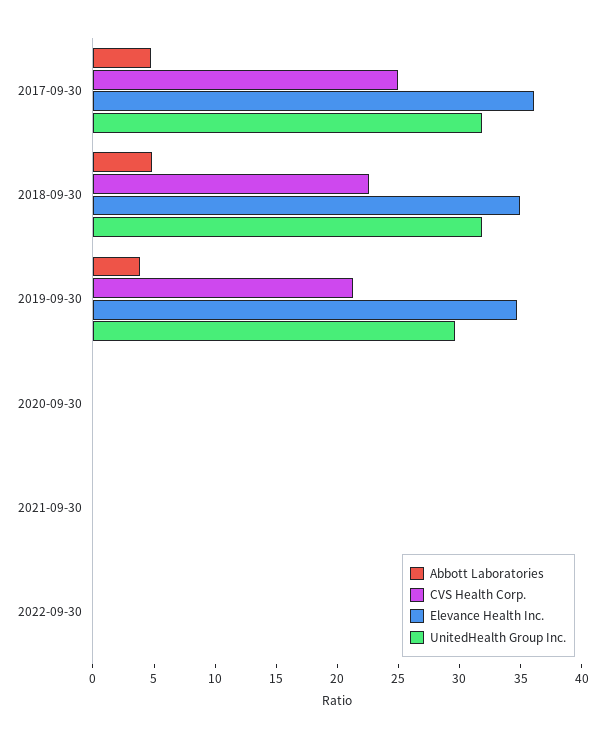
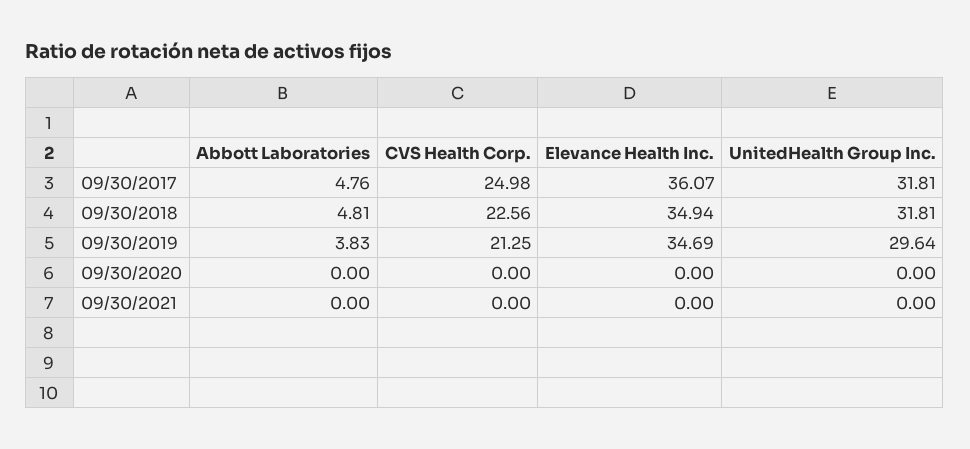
  {
    "Abbott Laboratories": {
      "2017-09-30": 4.76,
      "2018-09-30": 4.81,
      "2019-09-30": 3.83,
      "2020-09-30": 0,
-     "2021-09-30": 0,
+     "2021-09-30": 0
-     "2022-09-30": 0
    },
    "CVS Health Corp.": {
      "2017-09-30": 24.98,
      "2018-09-30": 22.56,
      "2019-09-30": 21.25,
      "2020-09-30": 0,
-     "2021-09-30": 0,
+     "2021-09-30": 0
-     "2022-09-30": 0
    },
    "Elevance Health Inc.": {
      "2017-09-30": 36.07,
      "2018-09-30": 34.94,
      "2019-09-30": 34.69,
      "2020-09-30": 0,
-     "2021-09-30": 0,
+     "2021-09-30": 0
-     "2022-09-30": 0
    },
    "UnitedHealth Group Inc.": {
      "2017-09-30": 31.81,
      "2018-09-30": 31.81,
      "2019-09-30": 29.64,
      "2020-09-30": 0,
-     "2021-09-30": 0,
+     "2021-09-30": 0
-     "2022-09-30": 0
    }
  }

